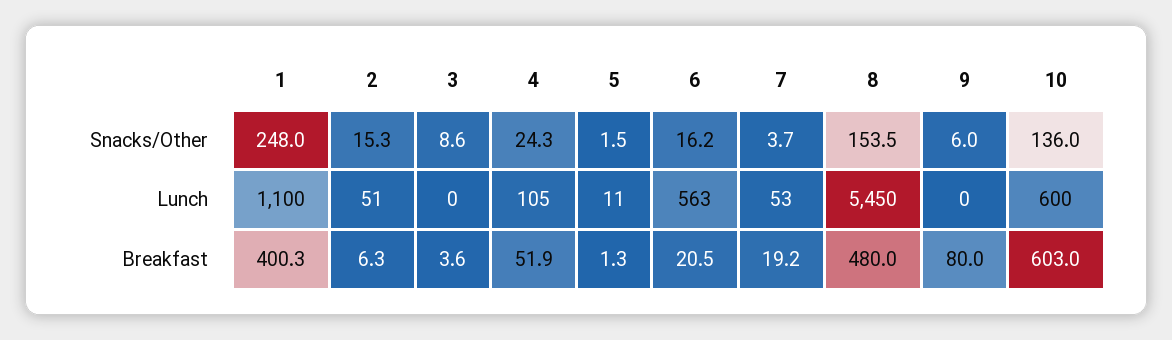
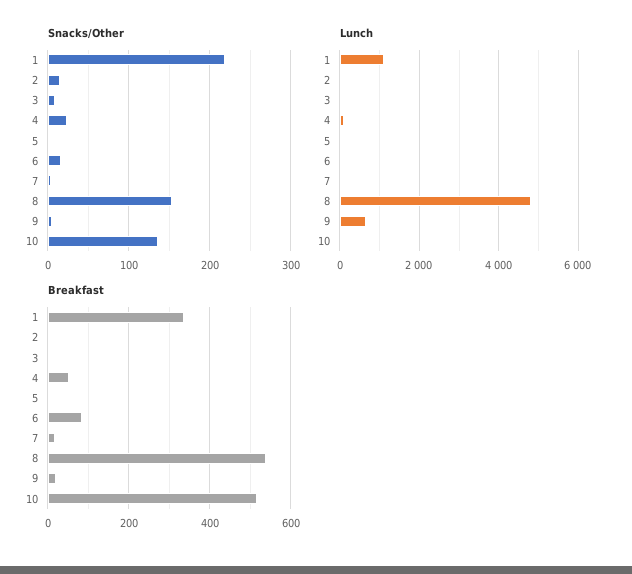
  {
    "Snacks/Other": {
-     "1": 248,
+     "1": 220,
      "2": 15.3,
      "3": 8.6,
      "4": 24.3,
      "5": 1.5,
      "6": 16.2,
      "7": 3.7,
      "8": 153.5,
      "9": 6,
      "10": 136
    },
    "Lunch": {
      "1": 1100,
      "2": 51,
      "3": 0,
      "4": 105,
      "5": 11,
-     "6": 563,
+     "6": 0,
      "7": 53,
-     "8": 5450,
+     "8": 4800,
-     "9": 0,
+     "9": 600,
-     "10": 600
+     "10": 0
    },
    "Breakfast": {
-     "1": 400.3,
+     "1": 340,
      "2": 6.3,
      "3": 3.6,
      "4": 51.9,
      "5": 1.3,
-     "6": 20.5,
+     "6": 80,
      "7": 19.2,
-     "8": 480,
+     "8": 540,
-     "9": 80,
+     "9": 20,
-     "10": 603
+     "10": 520
    }
  }

